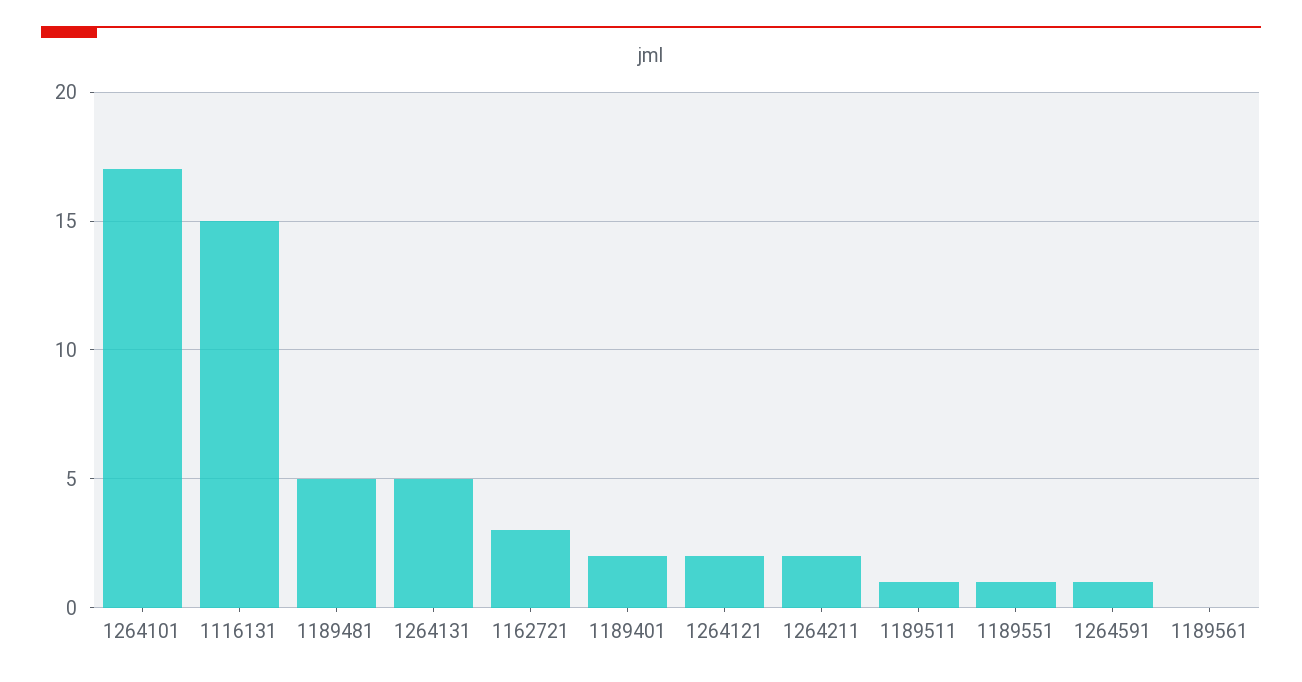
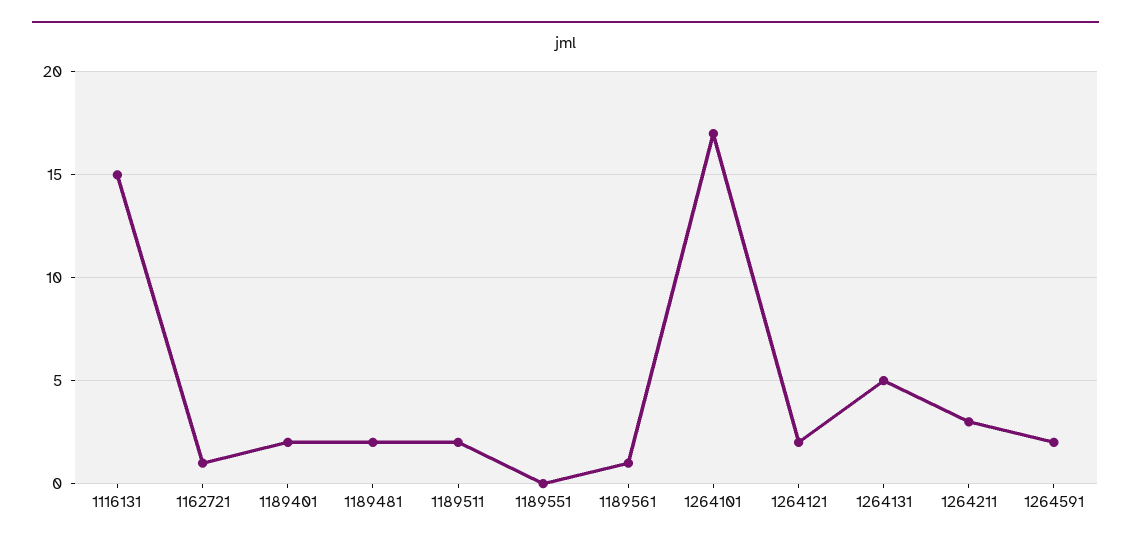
  {
    "1264101": 17,
    "1116131": 15,
-   "1189481": 5,
+   "1189481": 2,
    "1264131": 5,
-   "1162721": 3,
+   "1162721": 1,
    "1189401": 2,
    "1264121": 2,
-   "1264211": 2,
+   "1264211": 3,
-   "1189511": 1,
+   "1189511": 2,
-   "1189551": 1,
+   "1189551": 0,
-   "1264591": 1,
+   "1264591": 2,
-   "1189561": 0
+   "1189561": 1
  }

